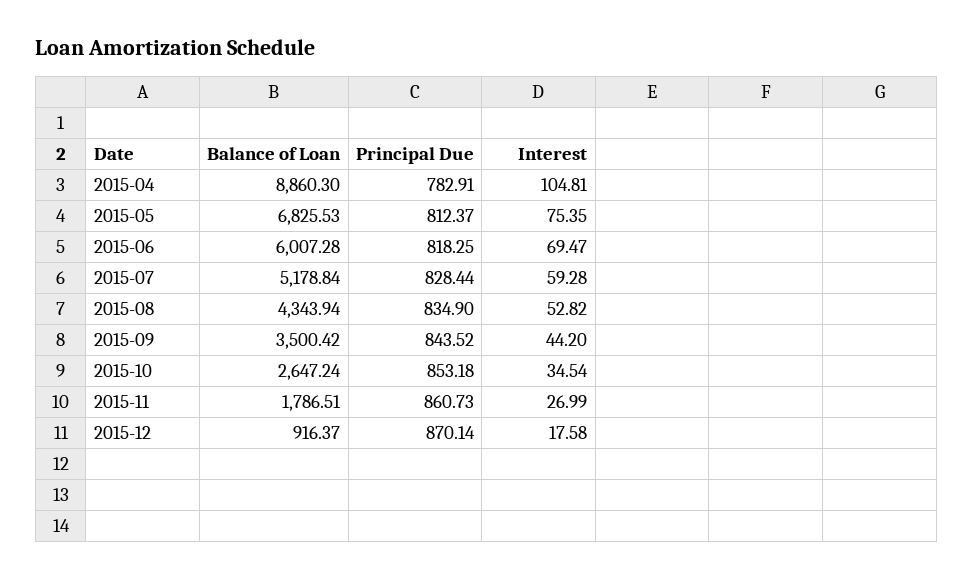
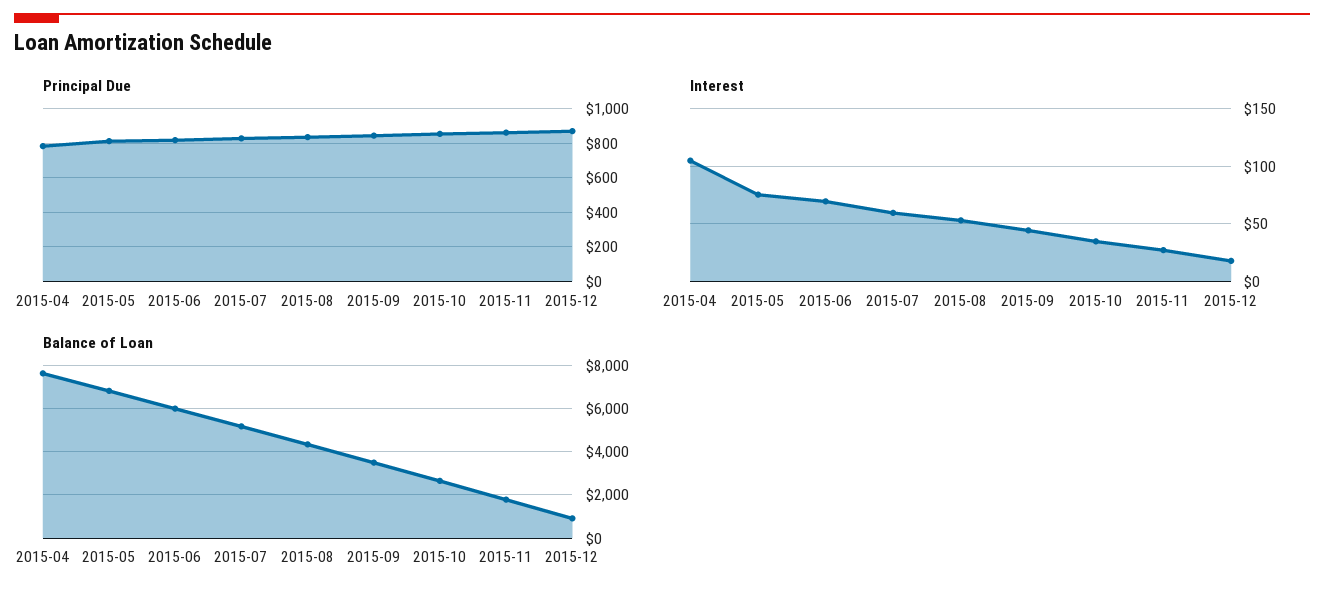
  {
    "Balance of Loan": {
-     "2015-04": 8860.3,
+     "2015-04": 7500,
      "2015-05": 6825.53,
      "2015-06": 6007.28,
      "2015-07": 5178.84,
      "2015-08": 4343.94,
      "2015-09": 3500.42,
      "2015-10": 2647.24,
      "2015-11": 1786.51,
      "2015-12": 916.37
    },
    "Principal Due": {
      "2015-04": 782.91,
      "2015-05": 812.37,
      "2015-06": 818.25,
      "2015-07": 828.44,
      "2015-08": 834.9,
      "2015-09": 843.52,
      "2015-10": 853.18,
      "2015-11": 860.73,
      "2015-12": 870.14
    },
    "Interest": {
      "2015-04": 104.81,
      "2015-05": 75.35,
      "2015-06": 69.47,
      "2015-07": 59.28,
      "2015-08": 52.82,
      "2015-09": 44.2,
      "2015-10": 34.54,
      "2015-11": 26.99,
      "2015-12": 17.58
    }
  }

